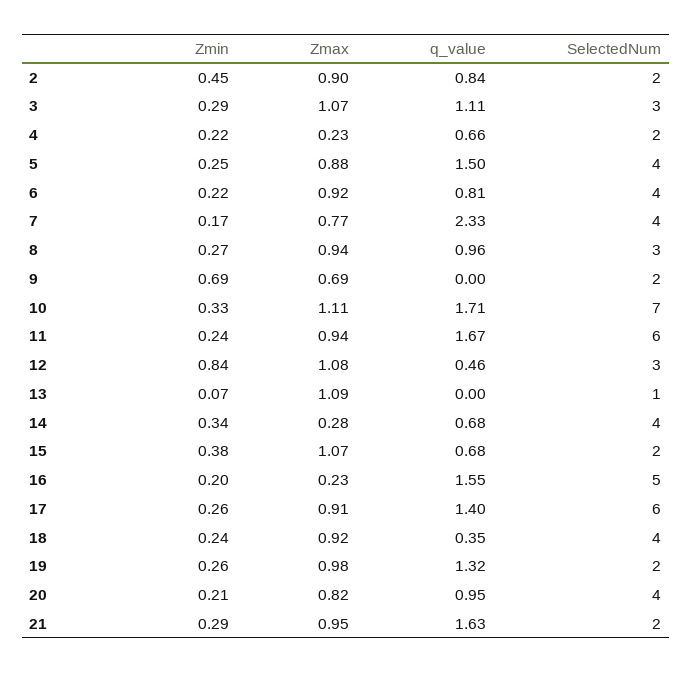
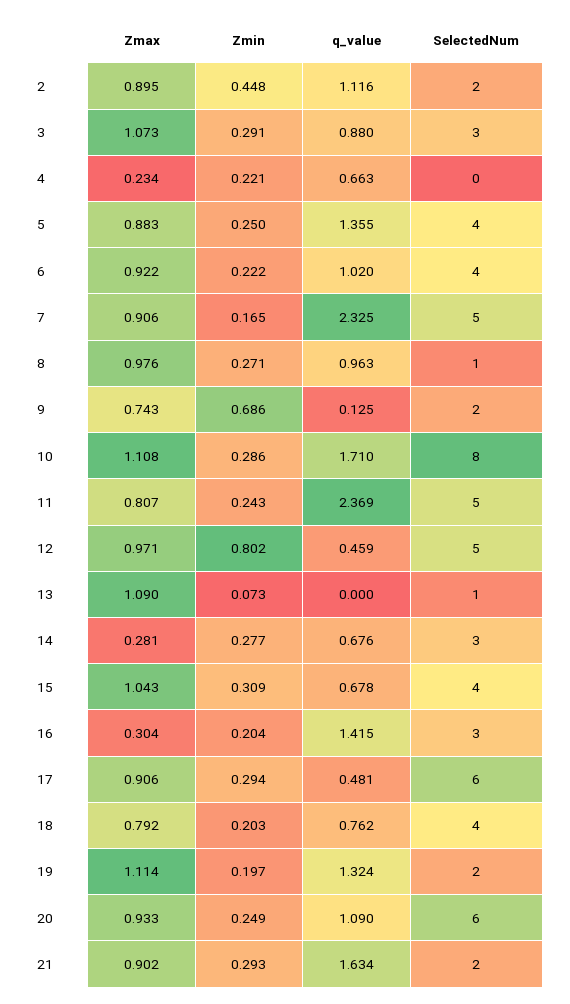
  {
    "Zmin": {
      "2": 0.448,
      "3": 0.291,
      "4": 0.221,
      "5": 0.25,
      "6": 0.222,
      "7": 0.165,
      "8": 0.271,
      "9": 0.686,
-     "10": 0.33,
+     "10": 0.286,
      "11": 0.243,
-     "12": 0.84,
+     "12": 0.802,
      "13": 0.073,
-     "14": 0.34,
+     "14": 0.277,
-     "15": 0.38,
+     "15": 0.309,
      "16": 0.204,
-     "17": 0.26,
+     "17": 0.294,
-     "18": 0.24,
+     "18": 0.203,
-     "19": 0.26,
+     "19": 0.197,
-     "20": 0.21,
+     "20": 0.249,
      "21": 0.293
    },
    "Zmax": {
      "2": 0.895,
      "3": 1.073,
      "4": 0.234,
      "5": 0.883,
      "6": 0.922,
-     "7": 0.77,
+     "7": 0.906,
-     "8": 0.94,
+     "8": 0.976,
-     "9": 0.69,
+     "9": 0.743,
      "10": 1.108,
-     "11": 0.94,
+     "11": 0.807,
-     "12": 1.08,
+     "12": 0.971,
      "13": 1.09,
      "14": 0.281,
-     "15": 1.07,
+     "15": 1.043,
-     "16": 0.23,
+     "16": 0.304,
      "17": 0.906,
-     "18": 0.92,
+     "18": 0.792,
-     "19": 0.98,
+     "19": 1.114,
-     "20": 0.82,
+     "20": 0.933,
-     "21": 0.95
+     "21": 0.902
    },
    "q_value": {
-     "2": 0.84,
+     "2": 1.116,
-     "3": 1.11,
+     "3": 0.88,
      "4": 0.663,
-     "5": 1.5,
+     "5": 1.355,
-     "6": 0.81,
+     "6": 1.02,
      "7": 2.325,
      "8": 0.963,
-     "9": 0,
+     "9": 0.125,
      "10": 1.71,
-     "11": 1.67,
+     "11": 2.369,
      "12": 0.459,
      "13": 0,
      "14": 0.676,
      "15": 0.678,
-     "16": 1.55,
+     "16": 1.415,
-     "17": 1.4,
+     "17": 0.481,
-     "18": 0.35,
+     "18": 0.762,
      "19": 1.324,
-     "20": 0.95,
+     "20": 1.09,
      "21": 1.634
    },
    "SelectedNum": {
      "2": 2,
      "3": 3,
-     "4": 2,
+     "4": 0,
      "5": 4,
      "6": 4,
-     "7": 4,
+     "7": 5,
-     "8": 3,
+     "8": 1,
      "9": 2,
-     "10": 7,
+     "10": 8,
-     "11": 6,
+     "11": 5,
-     "12": 3,
+     "12": 5,
      "13": 1,
-     "14": 4,
+     "14": 3,
-     "15": 2,
+     "15": 4,
-     "16": 5,
+     "16": 3,
      "17": 6,
      "18": 4,
      "19": 2,
-     "20": 4,
+     "20": 6,
      "21": 2
    }
  }

